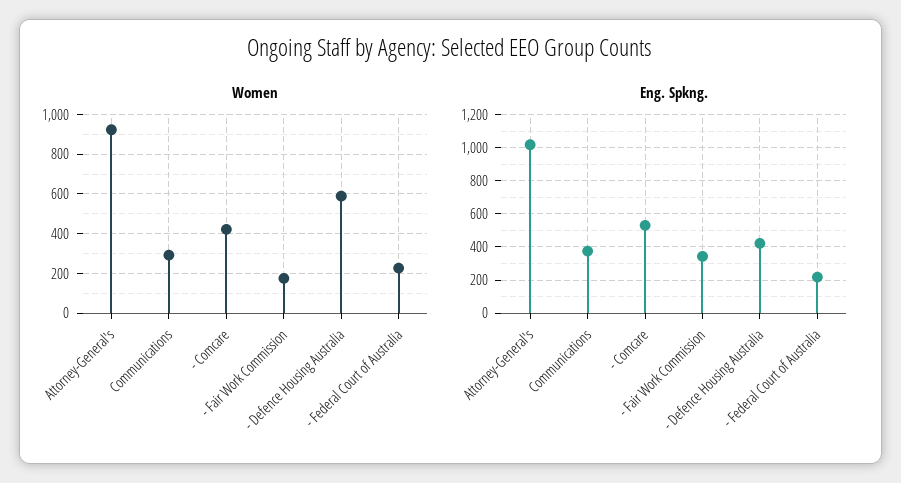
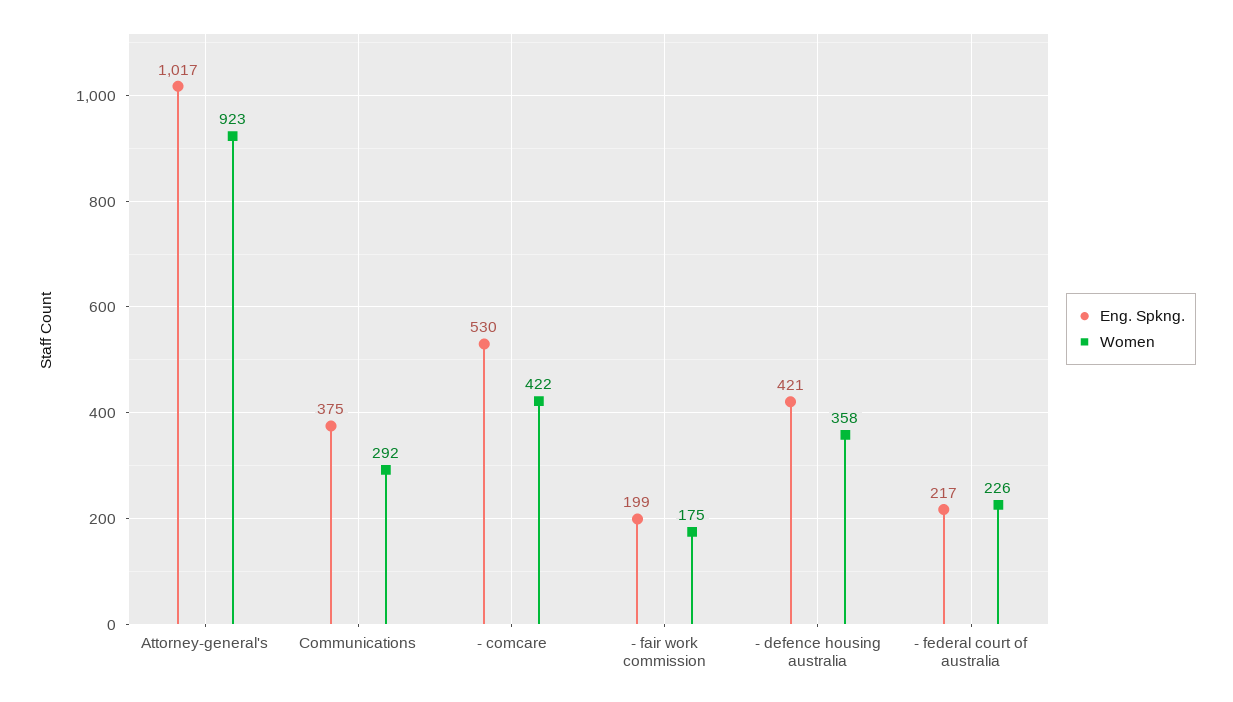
  {
    "Women": {
      "Attorney-General's": 923,
      "Communications": 292,
      "- Comcare": 422,
      "- Fair Work Commission": 175,
-     "- Defence Housing Australia": 600,
+     "- Defence Housing Australia": 358,
      "- Federal Court of Australia": 226
    },
    "Eng. Spkng.": {
      "Attorney-General's": 1017,
      "Communications": 375,
      "- Comcare": 530,
-     "- Fair Work Commission": 350,
+     "- Fair Work Commission": 199,
      "- Defence Housing Australia": 421,
      "- Federal Court of Australia": 217
    }
  }

